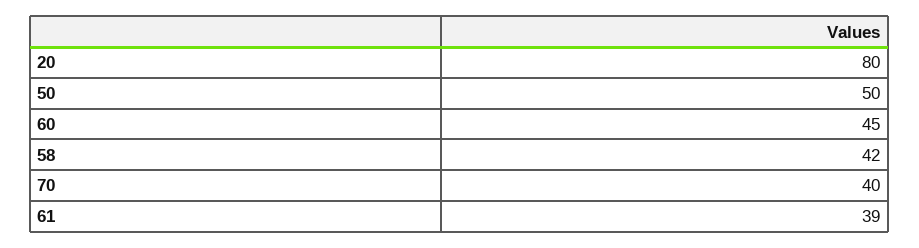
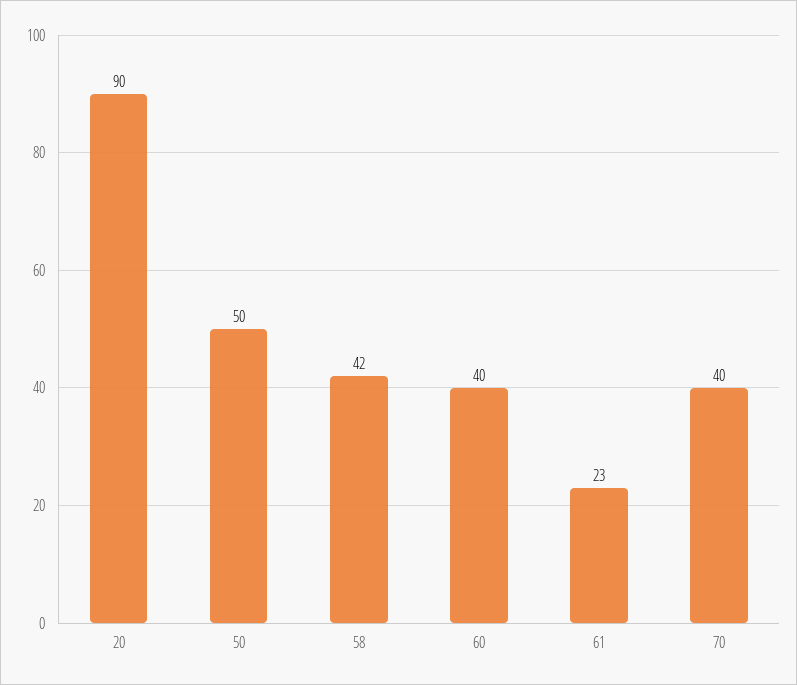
  {
-   "20": 80,
+   "20": 90,
    "50": 50,
-   "60": 45,
+   "60": 40,
    "58": 42,
    "70": 40,
-   "61": 39
+   "61": 23
  }

